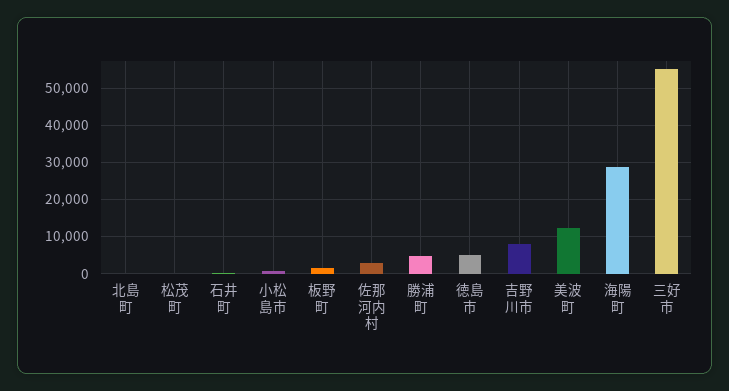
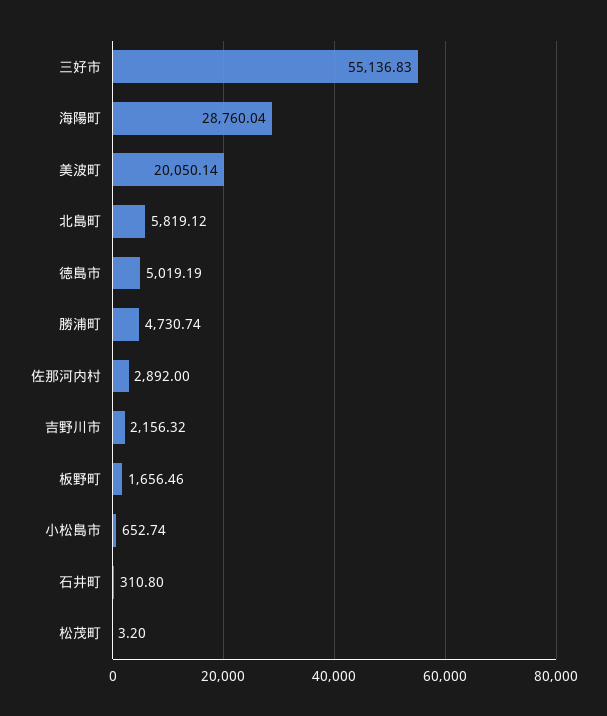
  {
-   "北島町": 0,
+   "北島町": 5819.12,
    "松茂町": 3.2,
    "石井町": 310.8,
    "小松島市": 652.74,
    "板野町": 1656.46,
    "佐那河内村": 2892,
    "勝浦町": 4730.74,
    "徳島市": 5019.19,
-   "吉野川市": 8000,
+   "吉野川市": 2156.32,
-   "美波町": 12000,
+   "美波町": 20050.14,
    "海陽町": 28760.04,
    "三好市": 55136.83
  }

